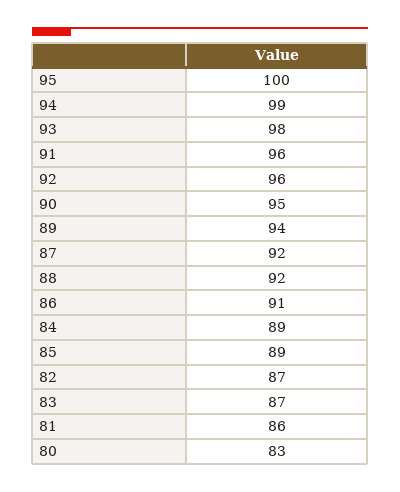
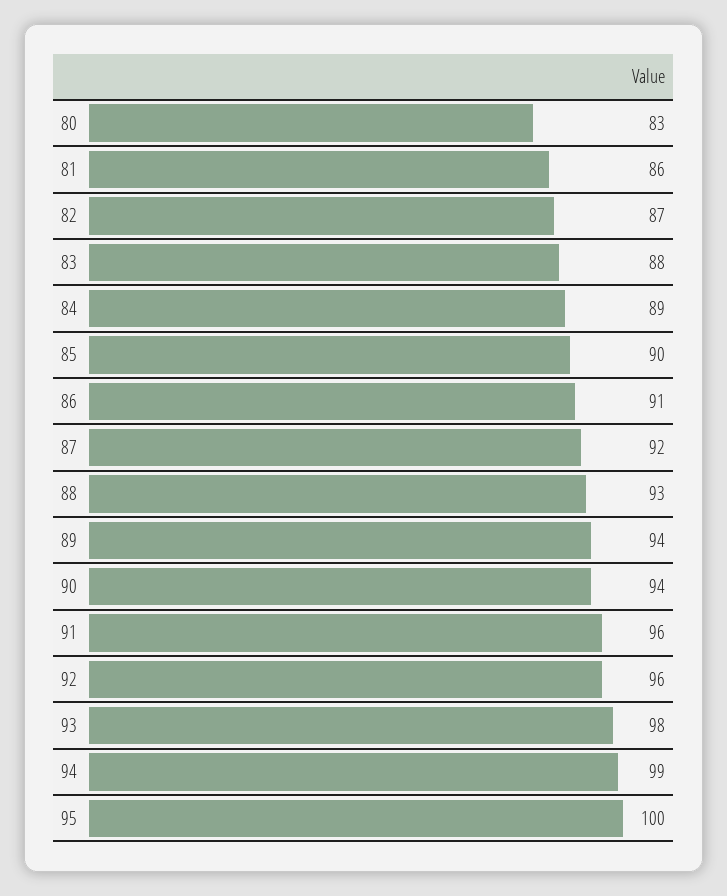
  {
    "95": 100,
    "94": 99,
    "93": 98,
    "91": 96,
    "92": 96,
-   "90": 95,
+   "90": 94,
    "89": 94,
    "87": 92,
-   "88": 92,
+   "88": 93,
    "86": 91,
    "84": 89,
-   "85": 89,
+   "85": 90,
    "82": 87,
-   "83": 87,
+   "83": 88,
    "81": 86,
    "80": 83
  }

